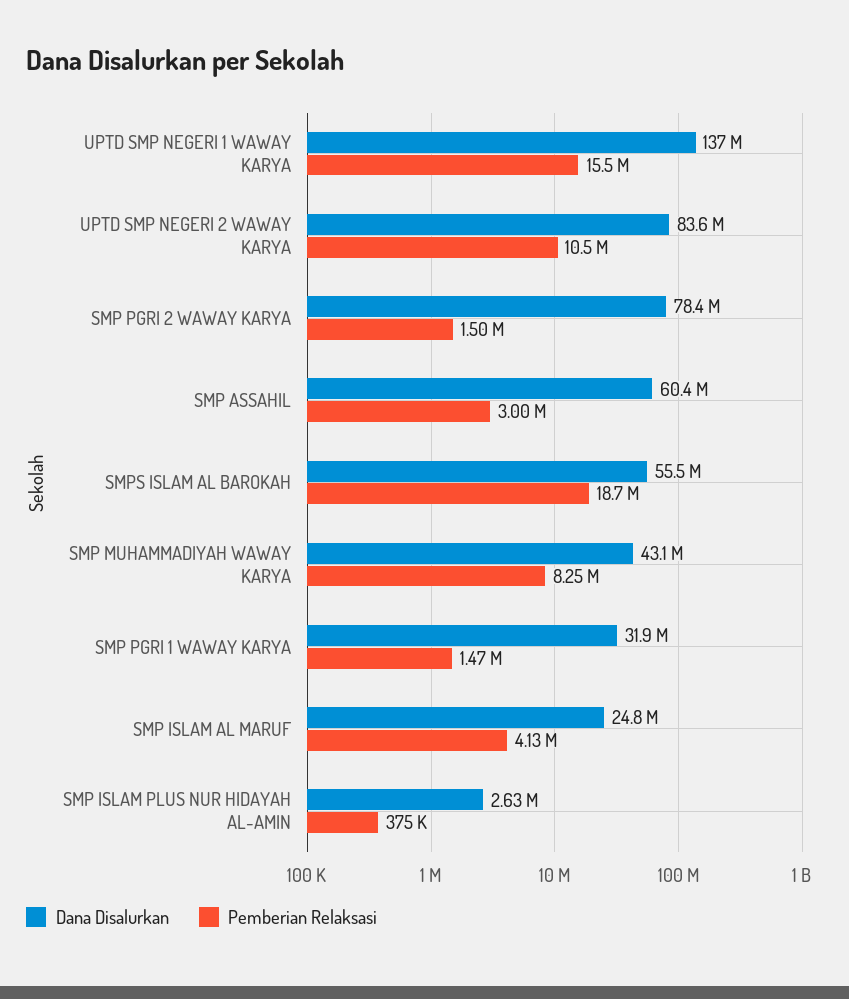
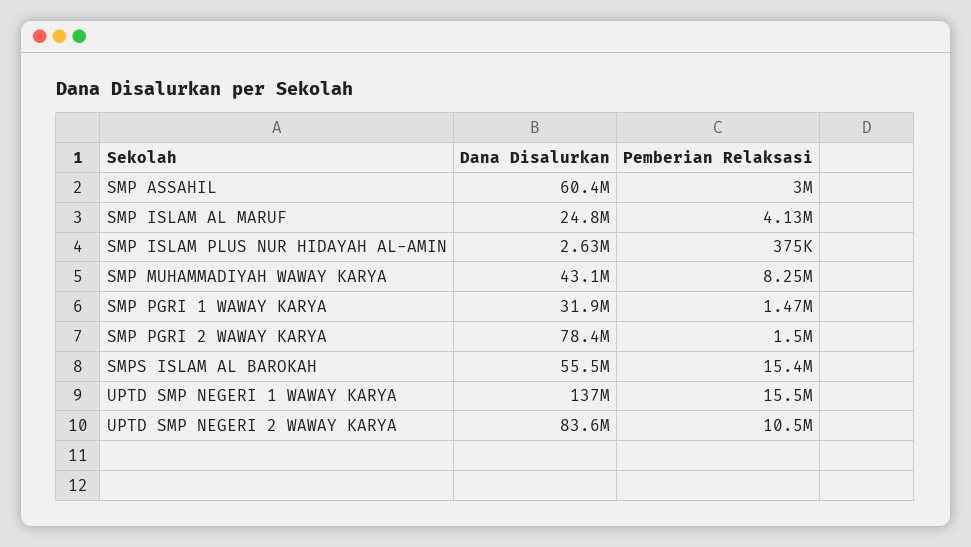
  {
    "Dana Disalurkan": {
      "UPTD SMP NEGERI 1 WAWAY KARYA": 137000000,
      "UPTD SMP NEGERI 2 WAWAY KARYA": 83600000,
      "SMP PGRI 2 WAWAY KARYA": 78400000,
      "SMP ASSAHIL": 60400000,
      "SMPS ISLAM AL BAROKAH": 55500000,
      "SMP MUHAMMADIYAH WAWAY KARYA": 43100000,
      "SMP PGRI 1 WAWAY KARYA": 31900000,
      "SMP ISLAM AL MARUF": 24800000,
      "SMP ISLAM PLUS NUR HIDAYAH AL-AMIN": 2630000
    },
    "Pemberian Relaksasi": {
      "UPTD SMP NEGERI 1 WAWAY KARYA": 15500000,
      "UPTD SMP NEGERI 2 WAWAY KARYA": 10500000,
      "SMP PGRI 2 WAWAY KARYA": 1500000,
      "SMP ASSAHIL": 3000000,
-     "SMPS ISLAM AL BAROKAH": 18700000,
+     "SMPS ISLAM AL BAROKAH": 15400000,
      "SMP MUHAMMADIYAH WAWAY KARYA": 8250000,
      "SMP PGRI 1 WAWAY KARYA": 1470000,
      "SMP ISLAM AL MARUF": 4130000,
      "SMP ISLAM PLUS NUR HIDAYAH AL-AMIN": 375000
    }
  }

